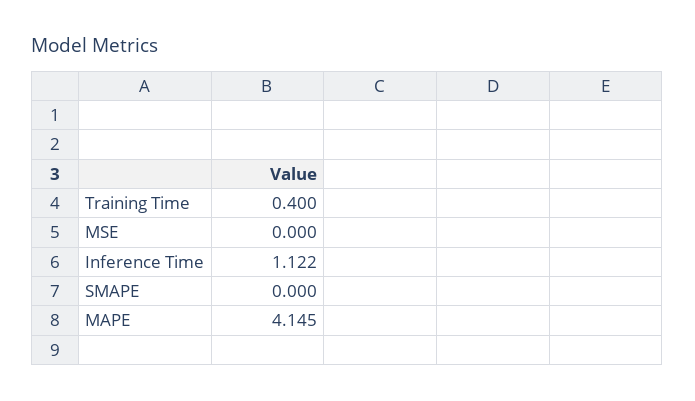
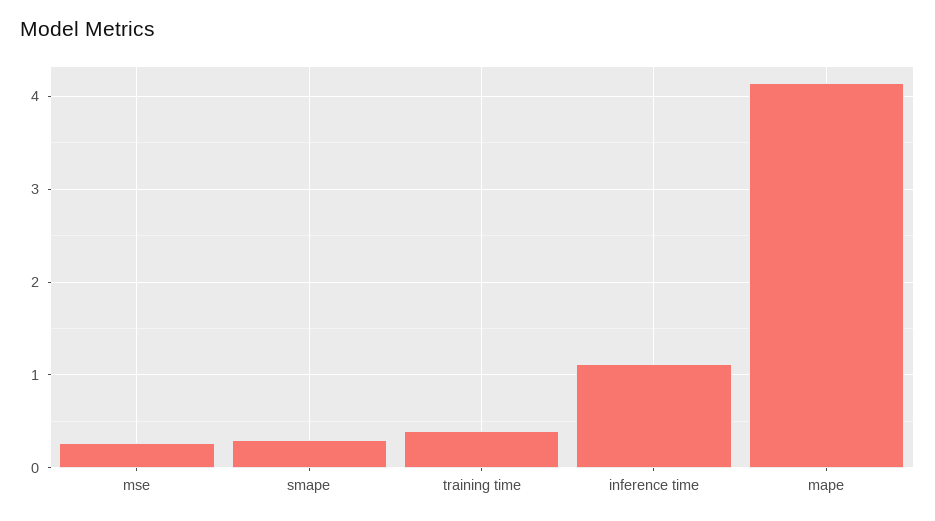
  {
    "Training Time": 0.4,
-   "MSE": 0,
+   "MSE": 0.3,
    "Inference Time": 1.122,
-   "SMAPE": 0,
+   "SMAPE": 0.3,
    "MAPE": 4.145
  }

